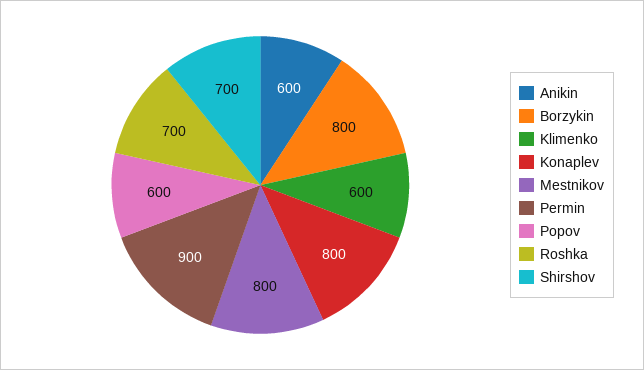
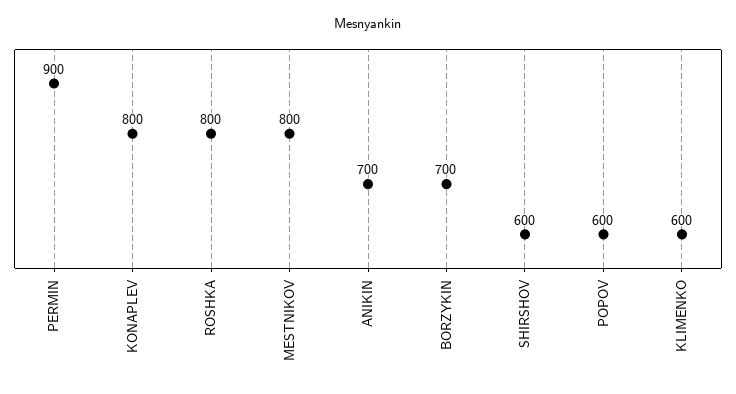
  {
-   "Anikin": 600,
+   "Anikin": 700,
-   "Borzykin": 800,
+   "Borzykin": 700,
    "Klimenko": 600,
    "Konaplev": 800,
    "Mestnikov": 800,
    "Permin": 900,
    "Popov": 600,
-   "Roshka": 700,
+   "Roshka": 800,
-   "Shirshov": 700
+   "Shirshov": 600
  }

